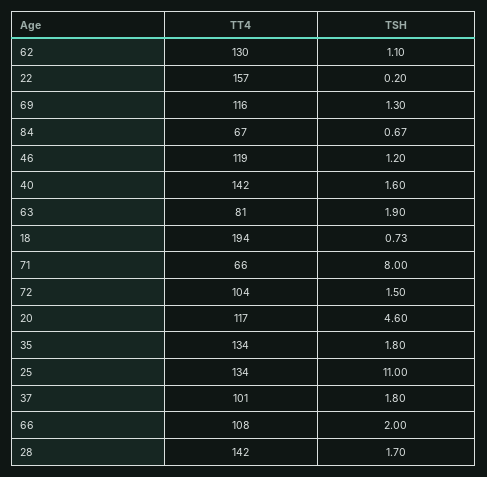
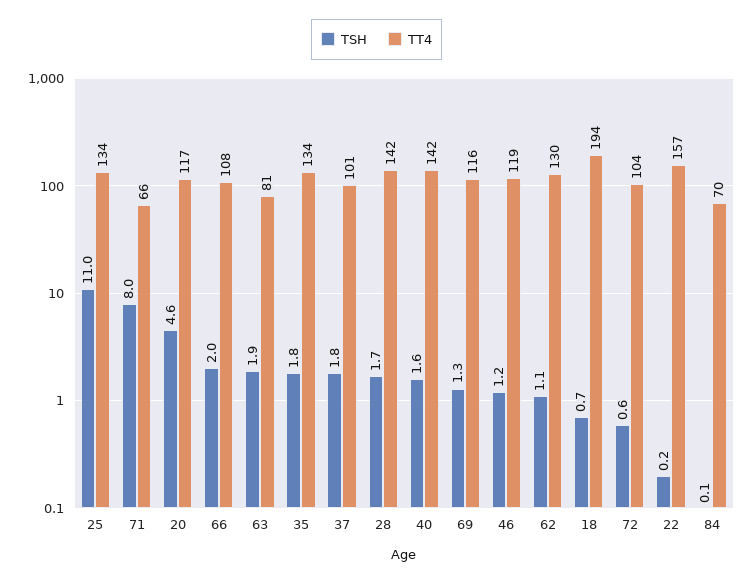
  {
    "TT4": {
      "62": 130,
      "22": 157,
      "69": 116,
-     "84": 67,
+     "84": 70,
      "46": 119,
      "40": 142,
      "63": 81,
      "18": 194,
      "71": 66,
      "72": 104,
      "20": 117,
      "35": 134,
      "25": 134,
      "37": 101,
      "66": 108,
      "28": 142
    },
    "TSH": {
      "62": 1.1,
      "22": 0.2,
      "69": 1.3,
-     "84": 0.67,
+     "84": 0.1,
      "46": 1.2,
      "40": 1.6,
      "63": 1.9,
      "18": 0.73,
      "71": 8,
-     "72": 1.5,
+     "72": 0.6,
      "20": 4.6,
      "35": 1.8,
      "25": 11,
      "37": 1.8,
      "66": 2,
      "28": 1.7
    }
  }

